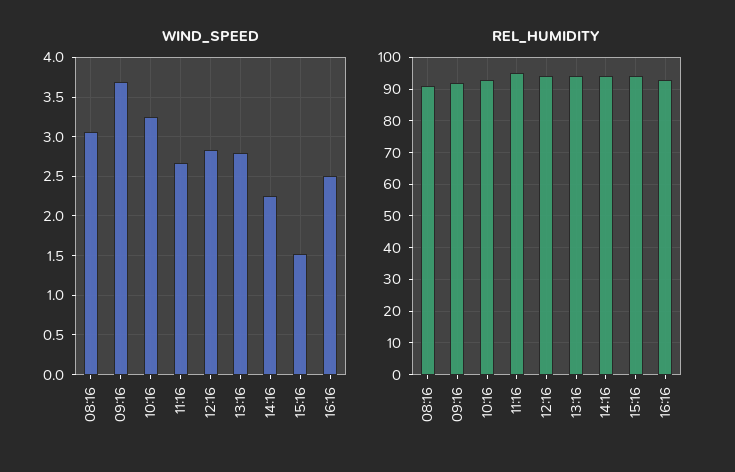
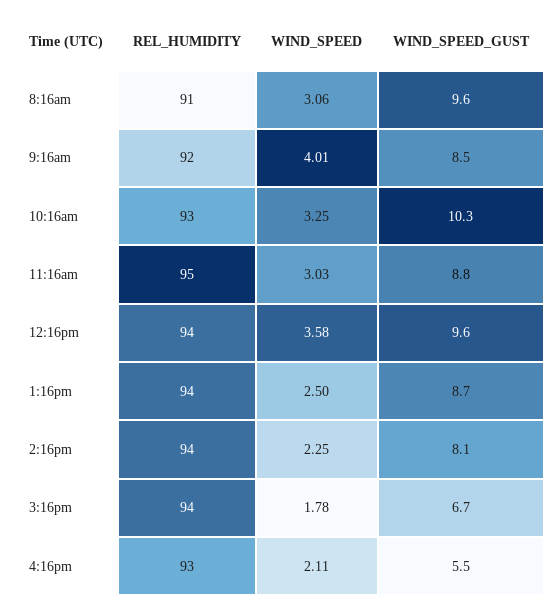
  {
    "WIND_SPEED": {
      "08:16": 3.06,
-     "09:16": 3.7,
+     "09:16": 4.01,
      "10:16": 3.25,
-     "11:16": 2.7,
+     "11:16": 3.03,
-     "12:16": 2.8,
+     "12:16": 3.58,
-     "13:16": 2.8,
+     "13:16": 2.5,
      "14:16": 2.25,
-     "15:16": 1.5,
+     "15:16": 1.78,
-     "16:16": 2.5
+     "16:16": 2.11
    },
    "REL_HUMIDITY": {
      "08:16": 91,
      "09:16": 92,
      "10:16": 93,
      "11:16": 95,
      "12:16": 94,
      "13:16": 94,
      "14:16": 94,
      "15:16": 94,
      "16:16": 93
-   }
+   },
+   "WIND_SPEED_GUST": {
+     "08:16": 9.6,
+     "09:16": 8.5,
+     "10:16": 10.3,
+     "11:16": 8.8,
+     "12:16": 9.6,
+     "13:16": 8.7,
+     "14:16": 8.1,
+     "15:16": 6.7,
+     "16:16": 5.5
+   }
  }

